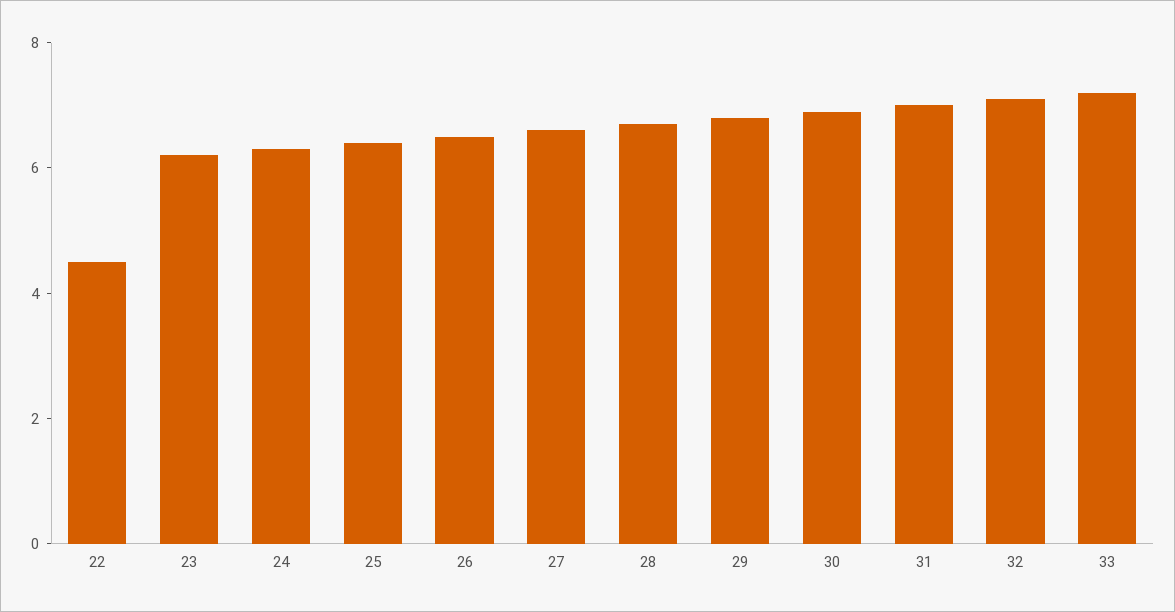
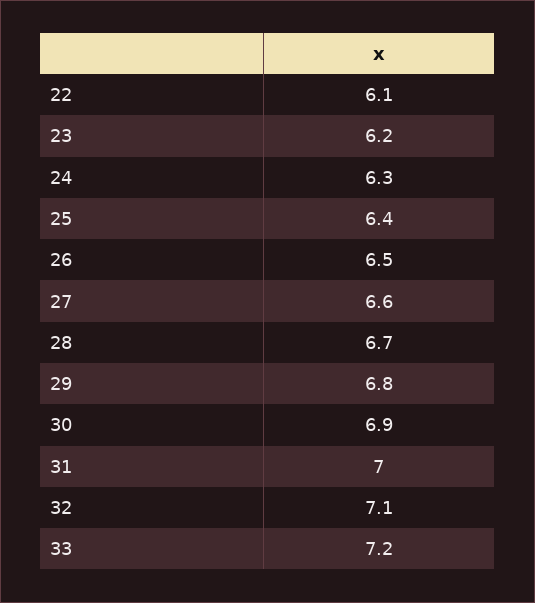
  {
-   "22": 4.5,
+   "22": 6.1,
    "23": 6.2,
    "24": 6.3,
    "25": 6.4,
    "26": 6.5,
    "27": 6.6,
    "28": 6.7,
    "29": 6.8,
    "30": 6.9,
    "31": 7,
    "32": 7.1,
    "33": 7.2
  }

